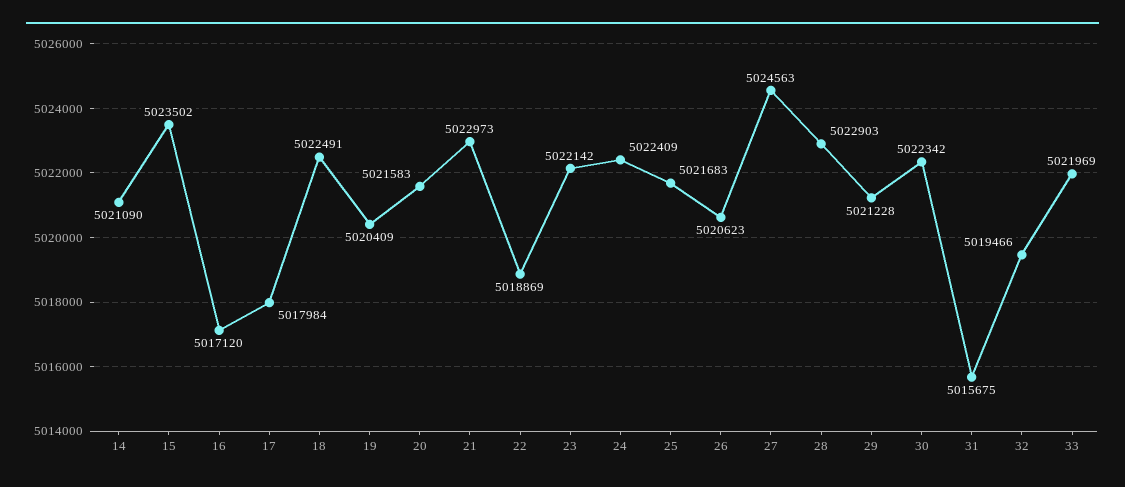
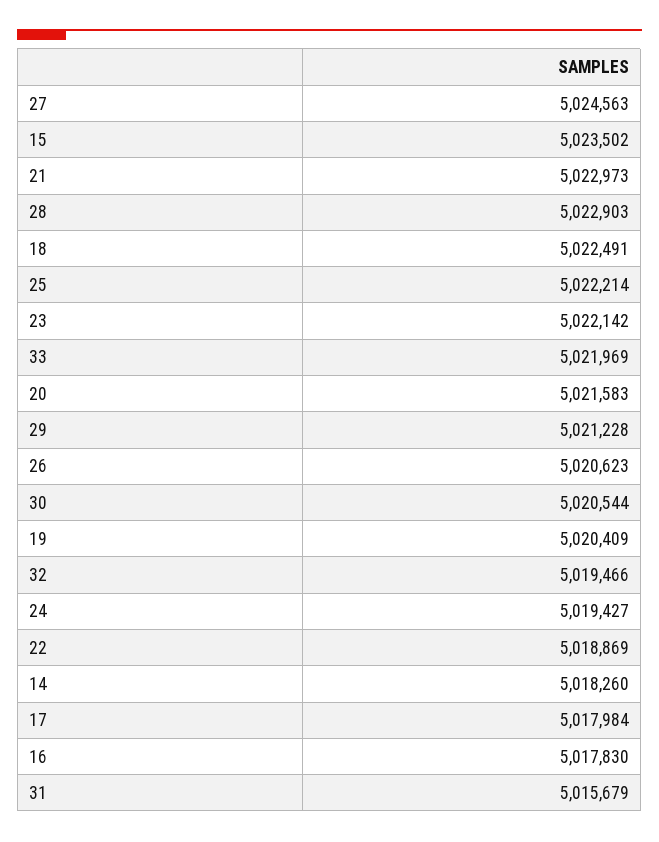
  {
-   "14": 5021090,
+   "14": 5018260,
    "15": 5023502,
-   "16": 5017120,
+   "16": 5017830,
    "17": 5017984,
    "18": 5022491,
    "19": 5020409,
    "20": 5021583,
    "21": 5022973,
    "22": 5018869,
    "23": 5022142,
-   "24": 5022409,
+   "24": 5019427,
-   "25": 5021683,
+   "25": 5022214,
    "26": 5020623,
    "27": 5024563,
    "28": 5022903,
    "29": 5021228,
-   "30": 5022342,
+   "30": 5020544,
-   "31": 5015675,
+   "31": 5015679,
    "32": 5019466,
    "33": 5021969
  }

